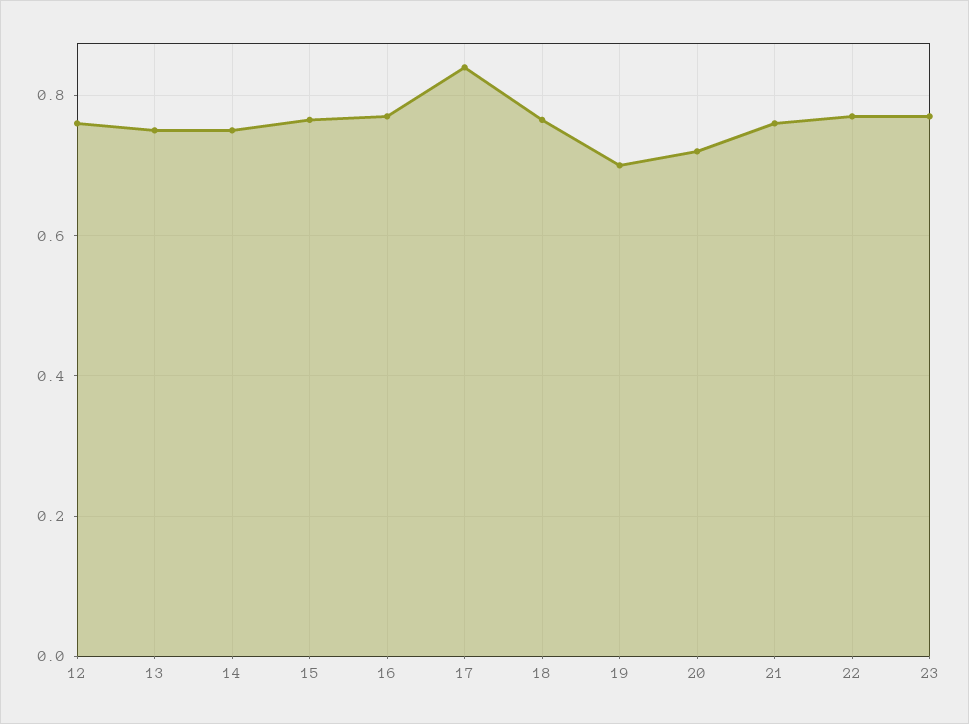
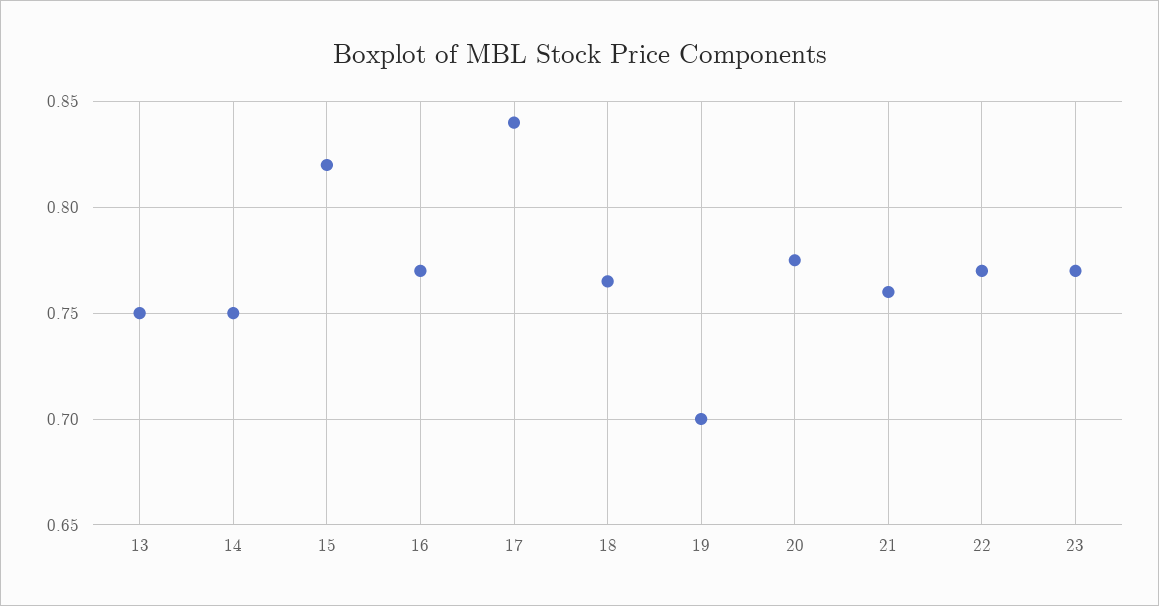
  {
-   "12": 0.76,
    "13": 0.75,
    "14": 0.75,
-   "15": 0.76,
+   "15": 0.82,
    "16": 0.77,
    "17": 0.84,
    "18": 0.765,
    "19": 0.7,
-   "20": 0.72,
+   "20": 0.775,
    "21": 0.76,
    "22": 0.77,
    "23": 0.77
  }

